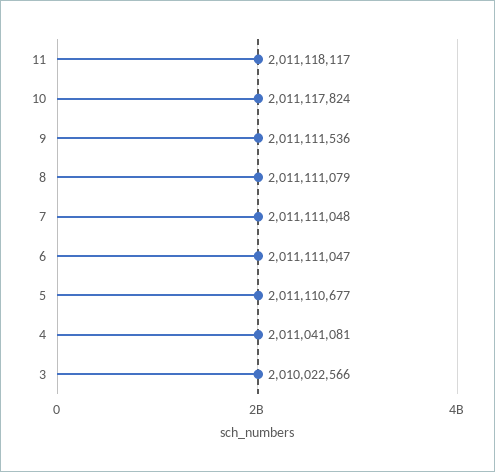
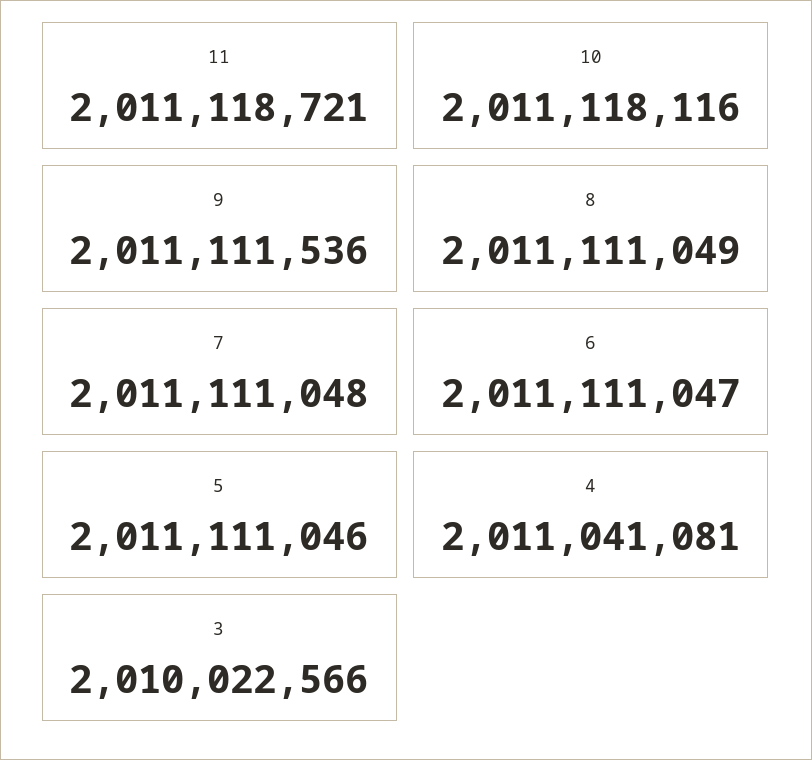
  {
-   "11": 2011118117,
+   "11": 2011118721,
-   "10": 2011117824,
+   "10": 2011118116,
    "9": 2011111536,
-   "8": 2011111079,
+   "8": 2011111049,
    "7": 2011111048,
    "6": 2011111047,
-   "5": 2011110677,
+   "5": 2011111046,
    "4": 2011041081,
    "3": 2010022566
  }

